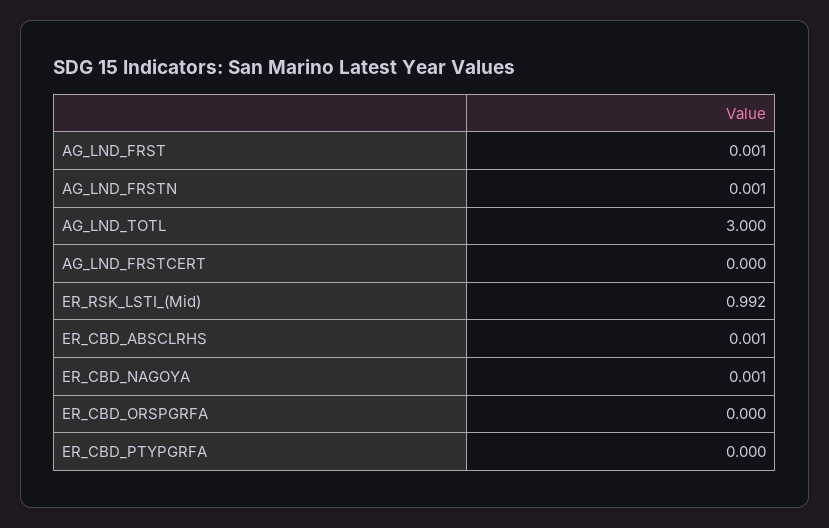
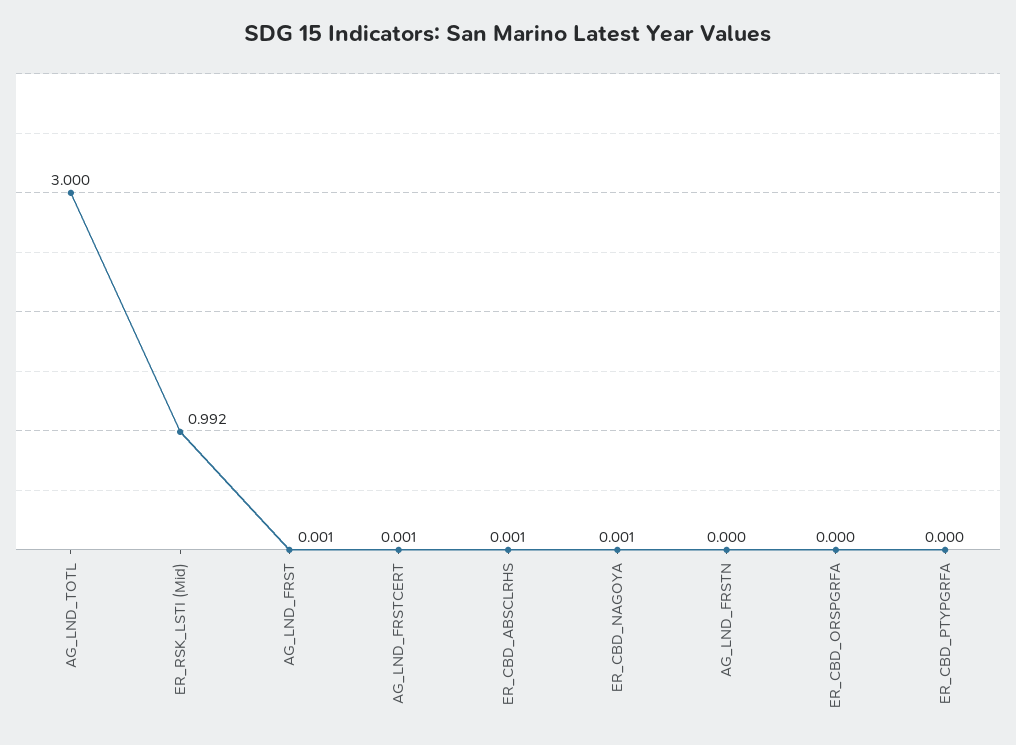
  {
    "AG_LND_FRST": 0.001,
-   "AG_LND_FRSTN": 0.001,
+   "AG_LND_FRSTN": 0,
    "AG_LND_TOTL": 3,
-   "AG_LND_FRSTCERT": 0,
+   "AG_LND_FRSTCERT": 0.001,
    "ER_RSK_LSTI_(Mid)": 0.992,
    "ER_CBD_ABSCLRHS": 0.001,
    "ER_CBD_NAGOYA": 0.001,
    "ER_CBD_ORSPGRFA": 0,
    "ER_CBD_PTYPGRFA": 0
  }

